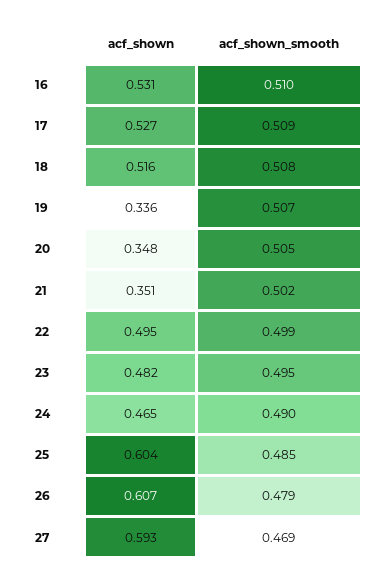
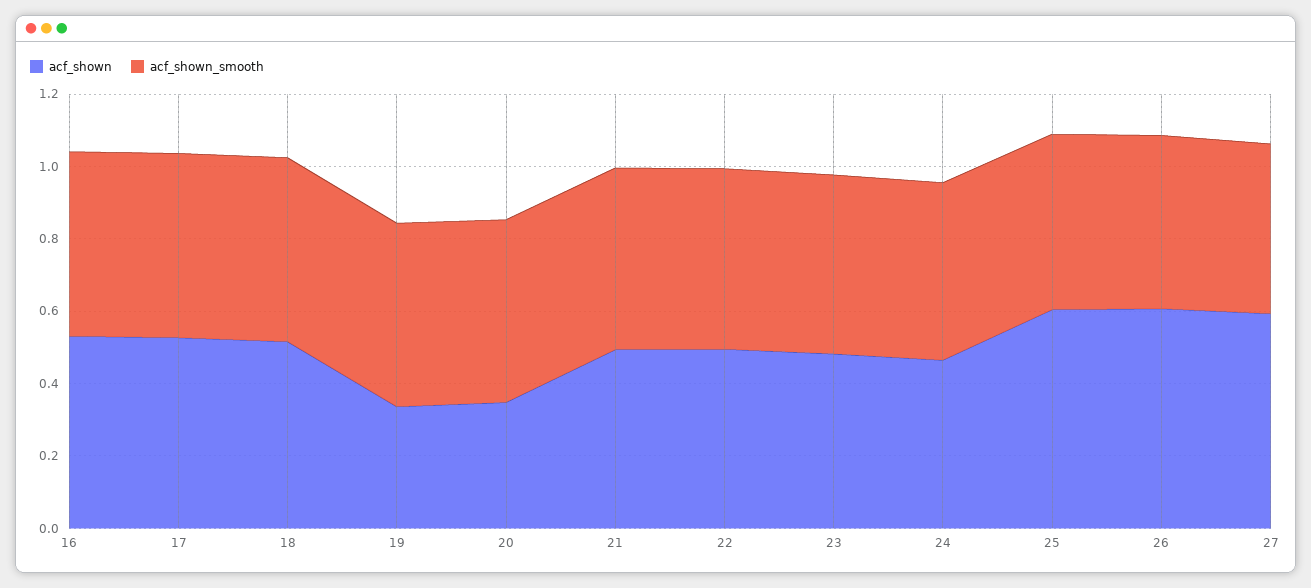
  {
    "acf_shown": {
      "16": 0.531,
      "17": 0.527,
      "18": 0.516,
      "19": 0.336,
      "20": 0.348,
-     "21": 0.351,
+     "21": 0.5,
      "22": 0.495,
      "23": 0.482,
      "24": 0.465,
      "25": 0.604,
      "26": 0.607,
      "27": 0.593
    },
    "acf_shown_smooth": {
      "16": 0.51,
      "17": 0.509,
      "18": 0.508,
      "19": 0.507,
      "20": 0.505,
      "21": 0.502,
      "22": 0.499,
      "23": 0.495,
      "24": 0.49,
      "25": 0.485,
      "26": 0.479,
      "27": 0.469
    }
  }

